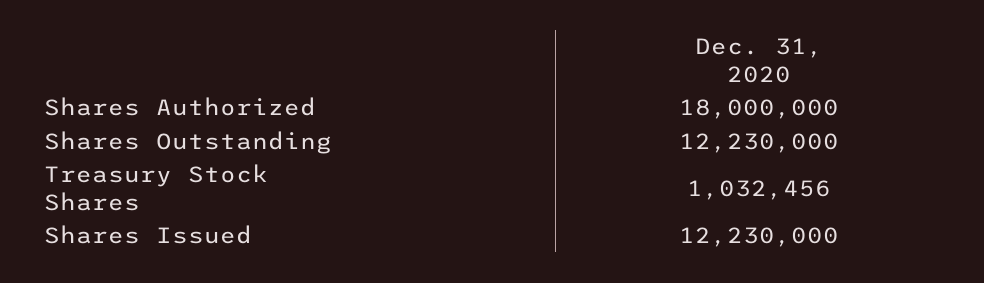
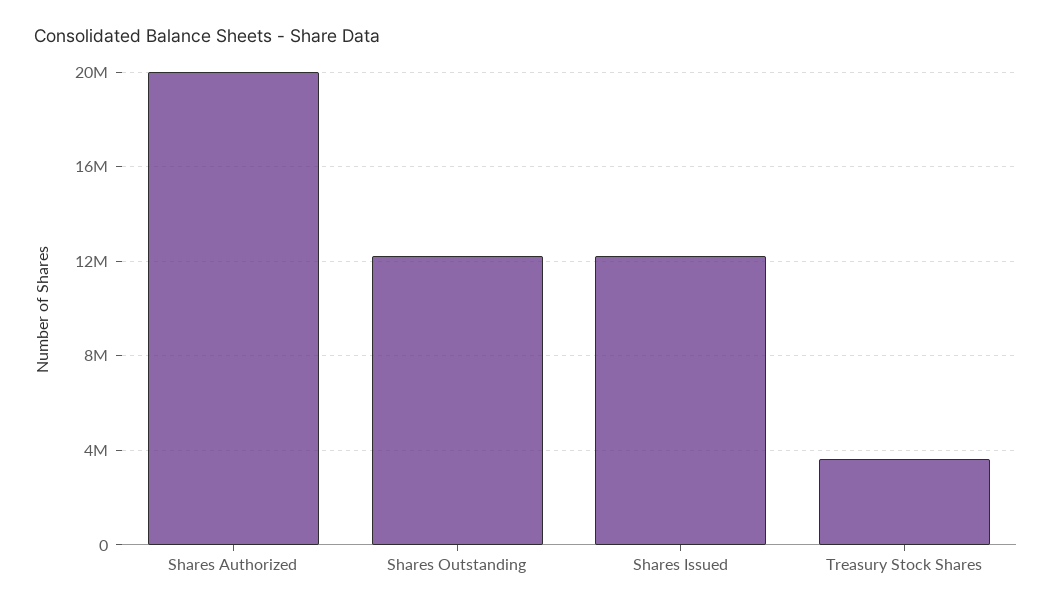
  {
-   "Shares Authorized": 18000000,
+   "Shares Authorized": 20000000,
    "Shares Outstanding": 12230000,
-   "Treasury Stock Shares": 1032456,
+   "Treasury Stock Shares": 3500000,
    "Shares Issued": 12230000
  }

